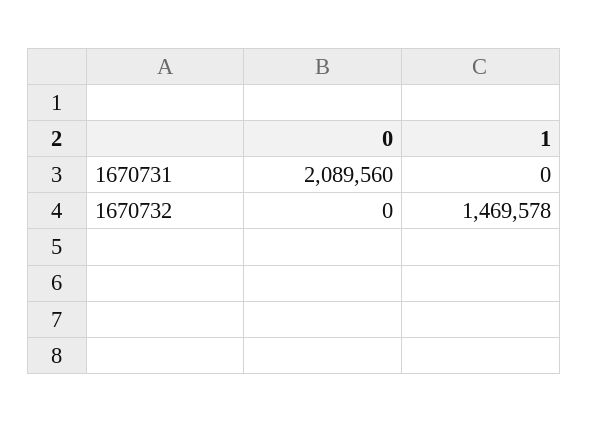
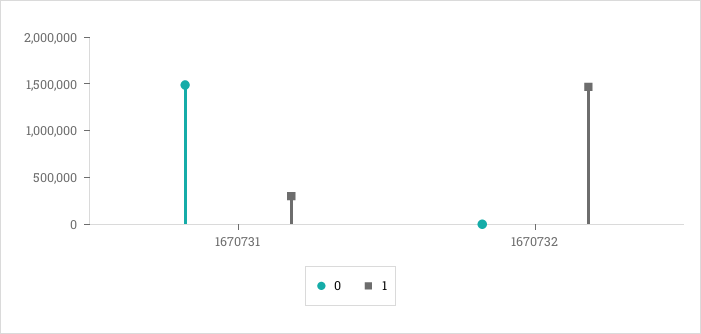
  {
    "0": {
-     "1670731": 2089560,
+     "1670731": 1500000,
      "1670732": 0
    },
    "1": {
-     "1670731": 0,
+     "1670731": 300000,
      "1670732": 1469578
    }
  }

